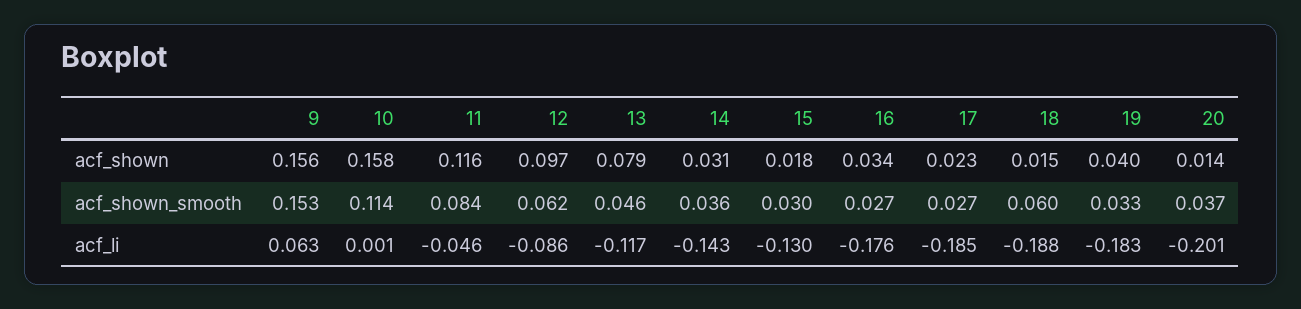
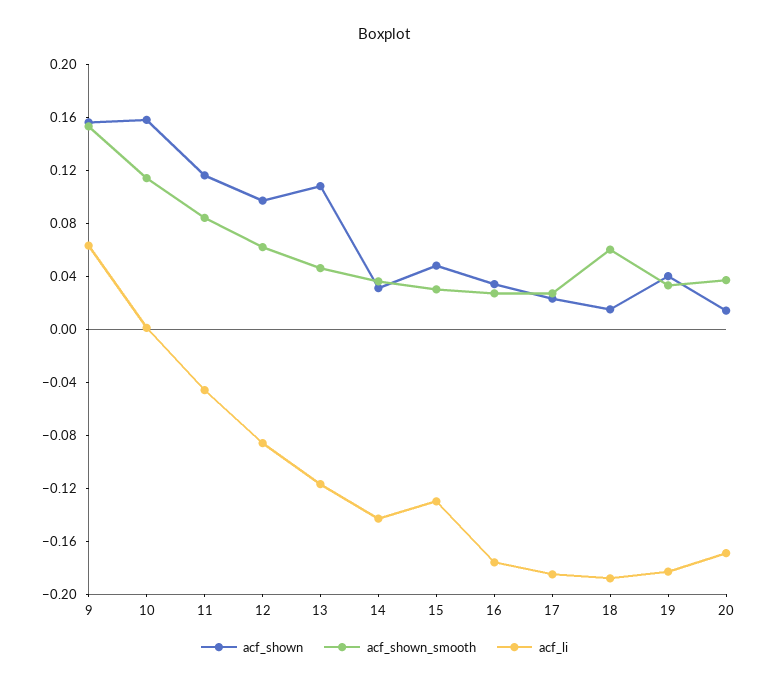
  {
    "acf_shown": {
      "9": 0.156,
      "10": 0.158,
      "11": 0.116,
      "12": 0.097,
-     "13": 0.079,
+     "13": 0.11,
      "14": 0.031,
-     "15": 0.018,
+     "15": 0.05,
      "16": 0.034,
      "17": 0.023,
      "18": 0.015,
      "19": 0.04,
      "20": 0.014
    },
    "acf_shown_smooth": {
      "9": 0.153,
      "10": 0.114,
      "11": 0.084,
      "12": 0.062,
      "13": 0.046,
      "14": 0.036,
      "15": 0.03,
      "16": 0.027,
      "17": 0.027,
      "18": 0.06,
      "19": 0.033,
      "20": 0.037
    },
    "acf_li": {
      "9": 0.063,
      "10": 0.001,
      "11": -0.046,
      "12": -0.086,
      "13": -0.117,
      "14": -0.143,
      "15": -0.13,
      "16": -0.176,
      "17": -0.185,
      "18": -0.188,
      "19": -0.183,
-     "20": -0.201
+     "20": -0.17
    }
  }

